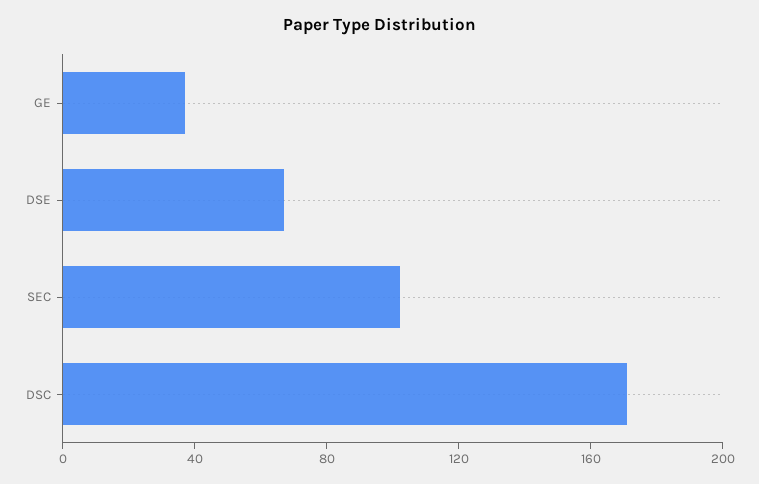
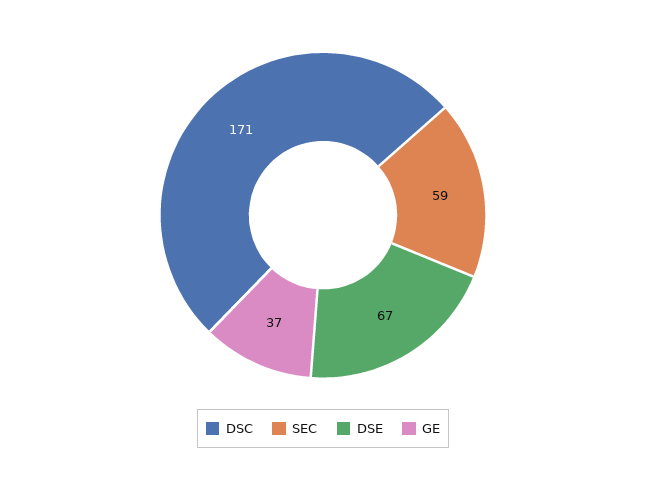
  {
    "GE": 37,
    "DSE": 67,
-   "SEC": 100,
+   "SEC": 59,
    "DSC": 171
  }

